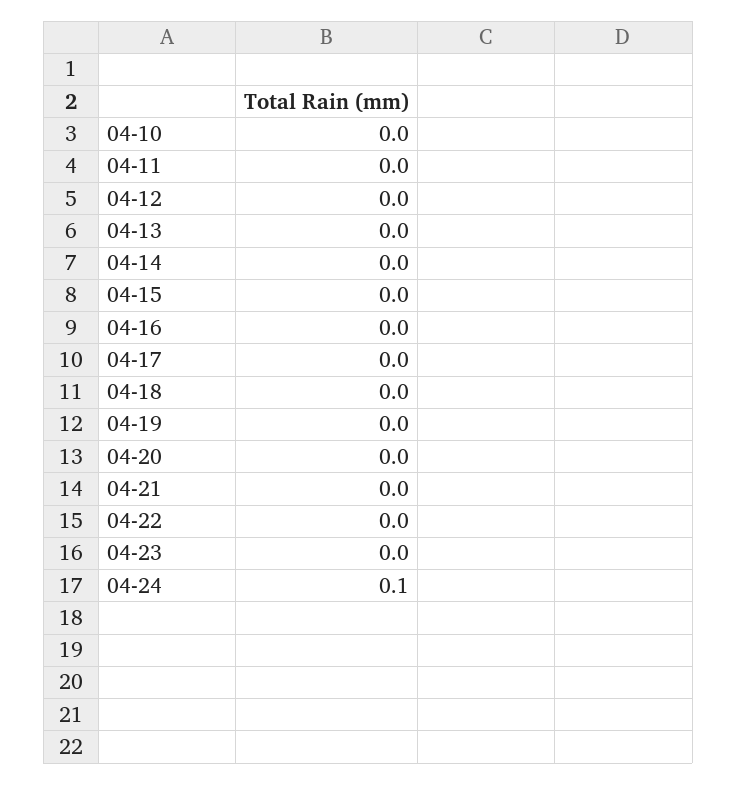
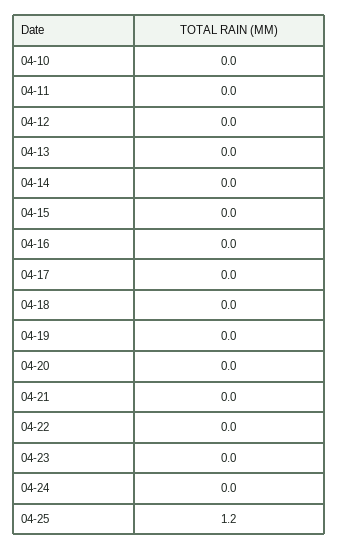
  {
    "04-10": 0,
    "04-11": 0,
    "04-12": 0,
    "04-13": 0,
    "04-14": 0,
    "04-15": 0,
    "04-16": 0,
    "04-17": 0,
    "04-18": 0,
    "04-19": 0,
    "04-20": 0,
    "04-21": 0,
    "04-22": 0,
    "04-23": 0,
-   "04-24": 0.1
+   "04-24": 0,
+   "04-25": 1.2
  }

